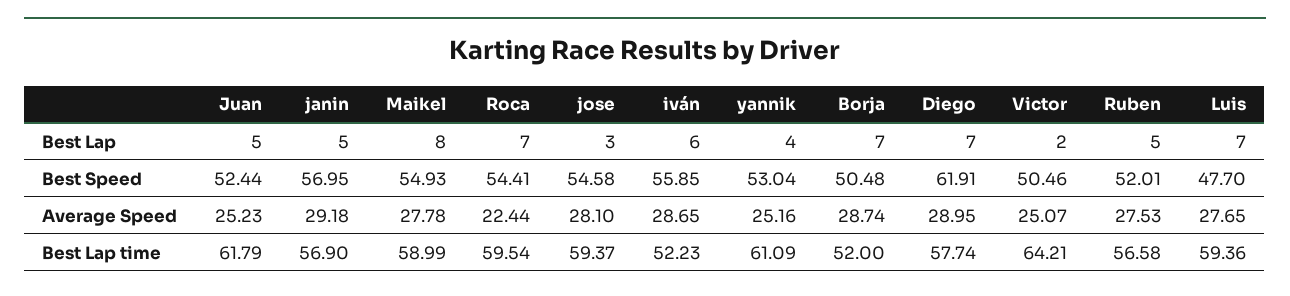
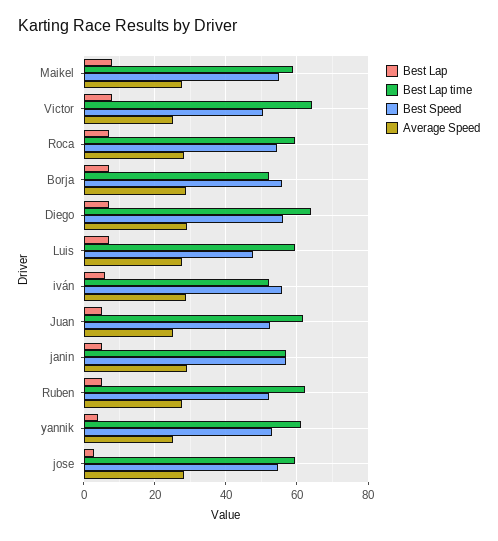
  {
    "Best Lap": {
      "Juan": 5,
      "janin": 5,
      "Maikel": 8,
      "Roca": 7,
      "jose": 3,
      "iván": 6,
      "yannik": 4,
      "Borja": 7,
      "Diego": 7,
-     "Victor": 2,
+     "Victor": 8,
      "Ruben": 5,
      "Luis": 7
    },
    "Best Speed": {
      "Juan": 52.44,
      "janin": 56.95,
      "Maikel": 54.93,
      "Roca": 54.41,
      "jose": 54.58,
      "iván": 55.85,
      "yannik": 53.04,
-     "Borja": 50.48,
+     "Borja": 56,
-     "Diego": 61.91,
+     "Diego": 56,
      "Victor": 50.46,
      "Ruben": 52.01,
      "Luis": 47.7
    },
    "Average Speed": {
      "Juan": 25.23,
      "janin": 29.18,
      "Maikel": 27.78,
-     "Roca": 22.44,
+     "Roca": 28,
      "jose": 28.1,
      "iván": 28.65,
      "yannik": 25.16,
      "Borja": 28.74,
      "Diego": 28.95,
      "Victor": 25.07,
      "Ruben": 27.53,
      "Luis": 27.65
    },
    "Best Lap time": {
      "Juan": 61.79,
      "janin": 56.9,
      "Maikel": 58.99,
      "Roca": 59.54,
      "jose": 59.37,
      "iván": 52.23,
      "yannik": 61.09,
      "Borja": 52,
-     "Diego": 57.74,
+     "Diego": 64,
      "Victor": 64.21,
-     "Ruben": 56.58,
+     "Ruben": 62,
      "Luis": 59.36
    }
  }

